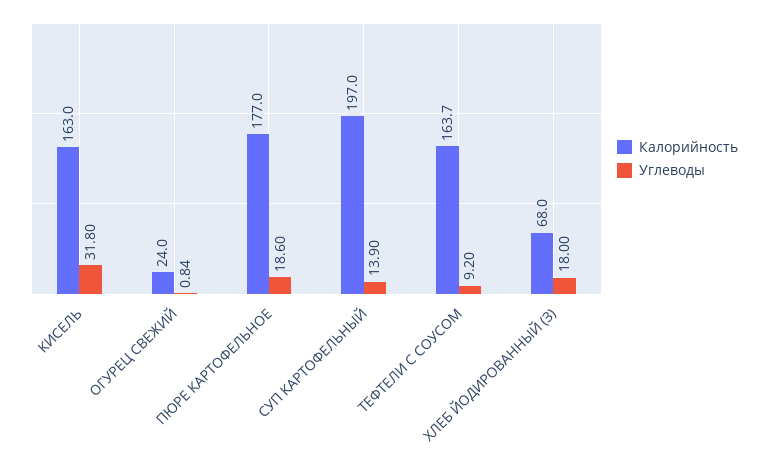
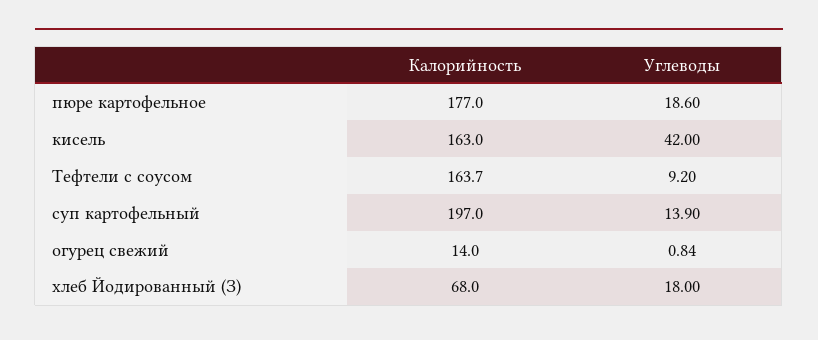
  {
    "Калорийность": {
      "КИСЕЛЬ": 163,
-     "ОГУРЕЦ СВЕЖИЙ": 24,
+     "ОГУРЕЦ СВЕЖИЙ": 14,
      "ПЮРЕ КАРТОФЕЛЬНОЕ": 177,
      "СУП КАРТОФЕЛЬНЫЙ": 197,
      "ТЕФТЕЛИ С СОУСОМ": 163.7,
      "ХЛЕБ ЙОДИРОВАННЫЙ (З)": 68
    },
    "Углеводы": {
-     "КИСЕЛЬ": 31.8,
+     "КИСЕЛЬ": 42,
      "ОГУРЕЦ СВЕЖИЙ": 0.84,
      "ПЮРЕ КАРТОФЕЛЬНОЕ": 18.6,
      "СУП КАРТОФЕЛЬНЫЙ": 13.9,
      "ТЕФТЕЛИ С СОУСОМ": 9.2,
      "ХЛЕБ ЙОДИРОВАННЫЙ (З)": 18
    }
  }

